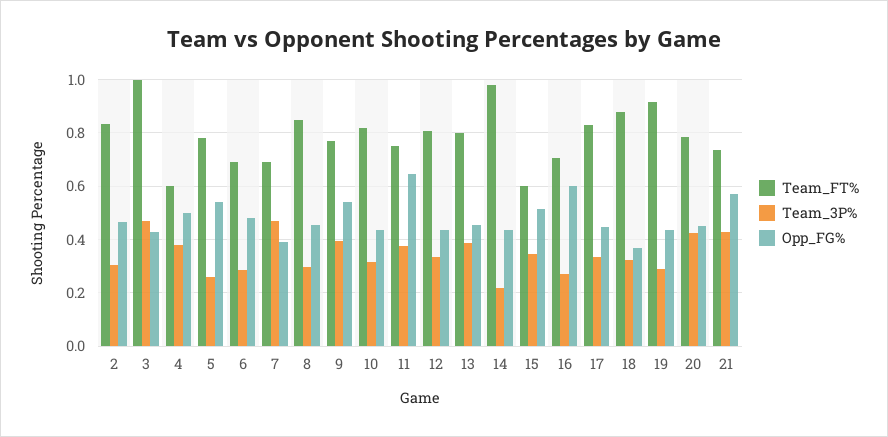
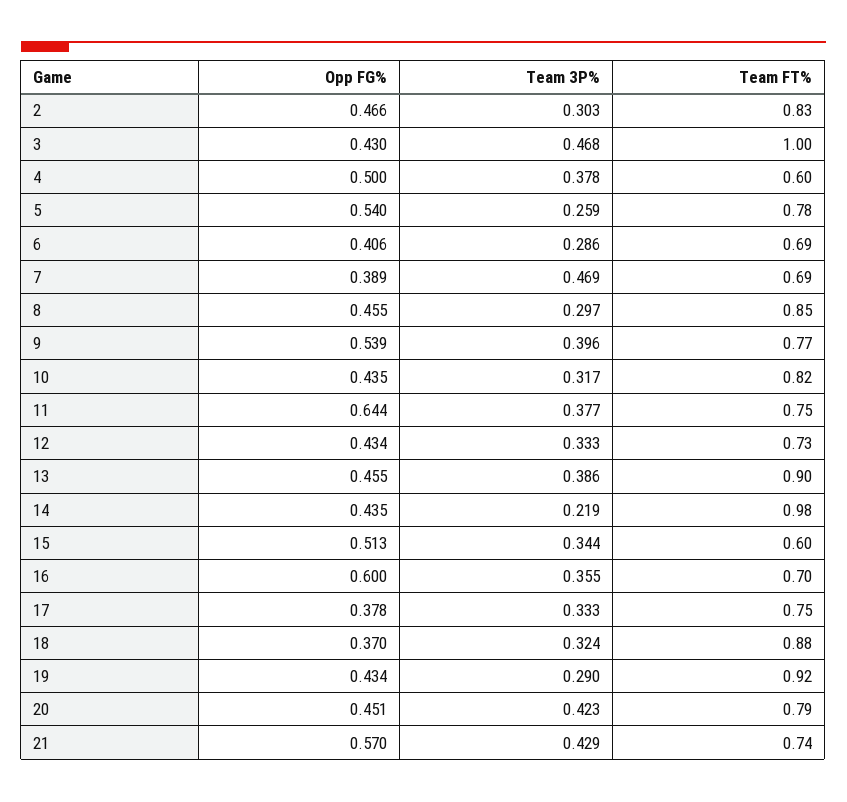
  {
    "Team_FT%": {
      "2": 0.83,
      "3": 1,
      "4": 0.6,
      "5": 0.78,
      "6": 0.69,
      "7": 0.69,
      "8": 0.85,
      "9": 0.77,
      "10": 0.82,
      "11": 0.75,
-     "12": 0.8,
+     "12": 0.73,
-     "13": 0.8,
+     "13": 0.9,
      "14": 0.98,
      "15": 0.6,
      "16": 0.7,
-     "17": 0.825,
+     "17": 0.75,
      "18": 0.88,
      "19": 0.92,
      "20": 0.79,
      "21": 0.74
    },
    "Team_3P%": {
      "2": 0.303,
      "3": 0.468,
      "4": 0.378,
      "5": 0.259,
      "6": 0.286,
      "7": 0.469,
      "8": 0.297,
      "9": 0.396,
      "10": 0.317,
      "11": 0.377,
      "12": 0.333,
      "13": 0.386,
      "14": 0.219,
      "15": 0.344,
-     "16": 0.275,
+     "16": 0.355,
      "17": 0.333,
      "18": 0.324,
      "19": 0.29,
      "20": 0.423,
      "21": 0.429
    },
    "Opp_FG%": {
      "2": 0.466,
      "3": 0.43,
      "4": 0.5,
      "5": 0.54,
-     "6": 0.475,
+     "6": 0.406,
      "7": 0.389,
      "8": 0.455,
      "9": 0.539,
      "10": 0.435,
      "11": 0.644,
      "12": 0.434,
      "13": 0.455,
      "14": 0.435,
      "15": 0.513,
      "16": 0.6,
-     "17": 0.45,
+     "17": 0.378,
      "18": 0.37,
      "19": 0.434,
      "20": 0.451,
      "21": 0.57
    }
  }

